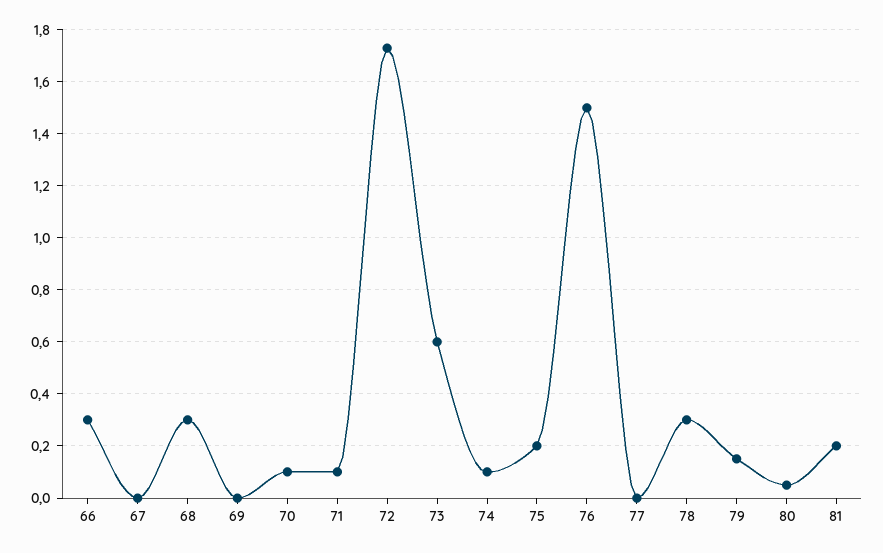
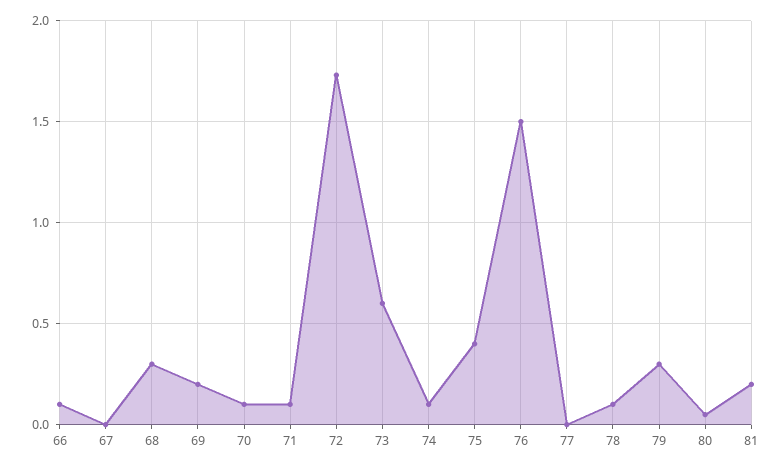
  {
-   "66": 0.3,
+   "66": 0.1,
    "67": 0,
    "68": 0.3,
-   "69": 0,
+   "69": 0.2,
    "70": 0.1,
    "71": 0.1,
    "72": 1.75,
    "73": 0.6,
    "74": 0.1,
-   "75": 0.2,
+   "75": 0.4,
    "76": 1.5,
    "77": 0,
-   "78": 0.3,
+   "78": 0.1,
-   "79": 0.15,
+   "79": 0.3,
    "80": 0.05,
    "81": 0.2
  }

